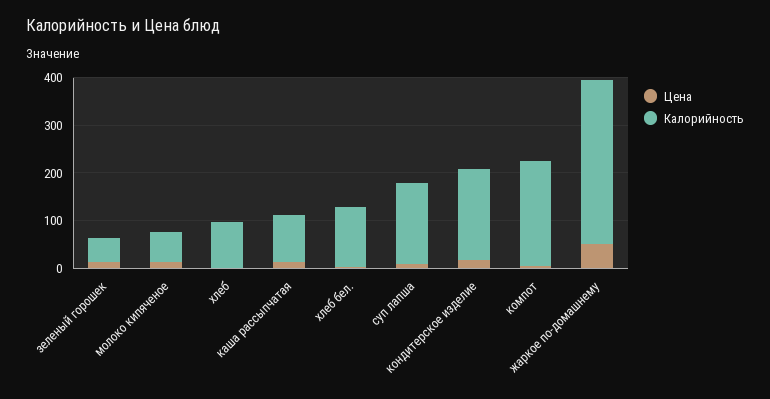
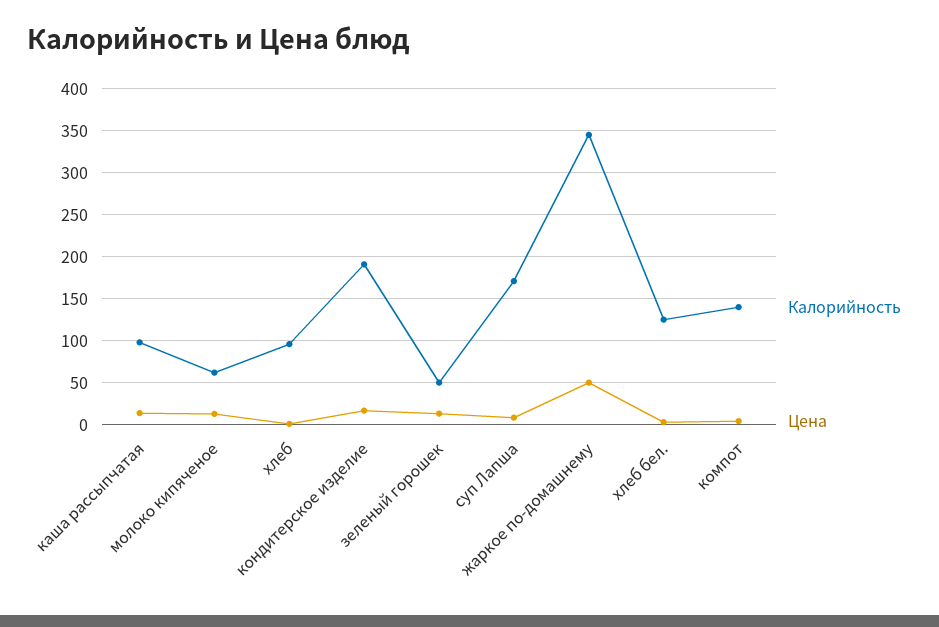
  {
    "Цена": {
      "зеленый горошек": 10,
      "молоко кипяченое": 10,
      "хлеб": 0,
      "каша рассыпчатая": 10,
      "хлеб бел.": 0,
      "суп лапша": 10,
      "кондитерское изделие": 20,
      "компот": 0,
      "жаркое по-домашнему": 50
    },
    "Калорийность": {
      "зеленый горошек": 50,
      "молоко кипяченое": 60,
      "хлеб": 100,
      "каша рассыпчатая": 100,
      "хлеб бел.": 130,
      "суп лапша": 170,
      "кондитерское изделие": 190,
-     "компот": 220,
+     "компот": 140,
      "жаркое по-домашнему": 350
    }
  }

